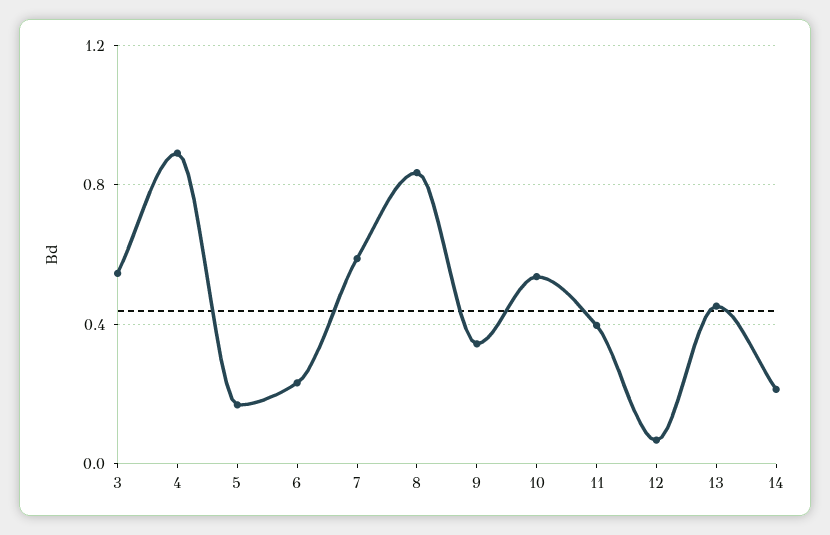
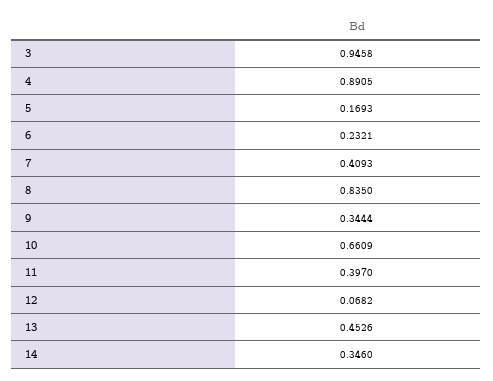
  {
-   "3": 0.55,
+   "3": 0.9458,
    "4": 0.8905,
    "5": 0.1693,
    "6": 0.2321,
-   "7": 0.6,
+   "7": 0.4093,
    "8": 0.835,
    "9": 0.3444,
-   "10": 0.55,
+   "10": 0.6609,
    "11": 0.397,
    "12": 0.0682,
    "13": 0.4526,
-   "14": 0.2
+   "14": 0.346
  }

